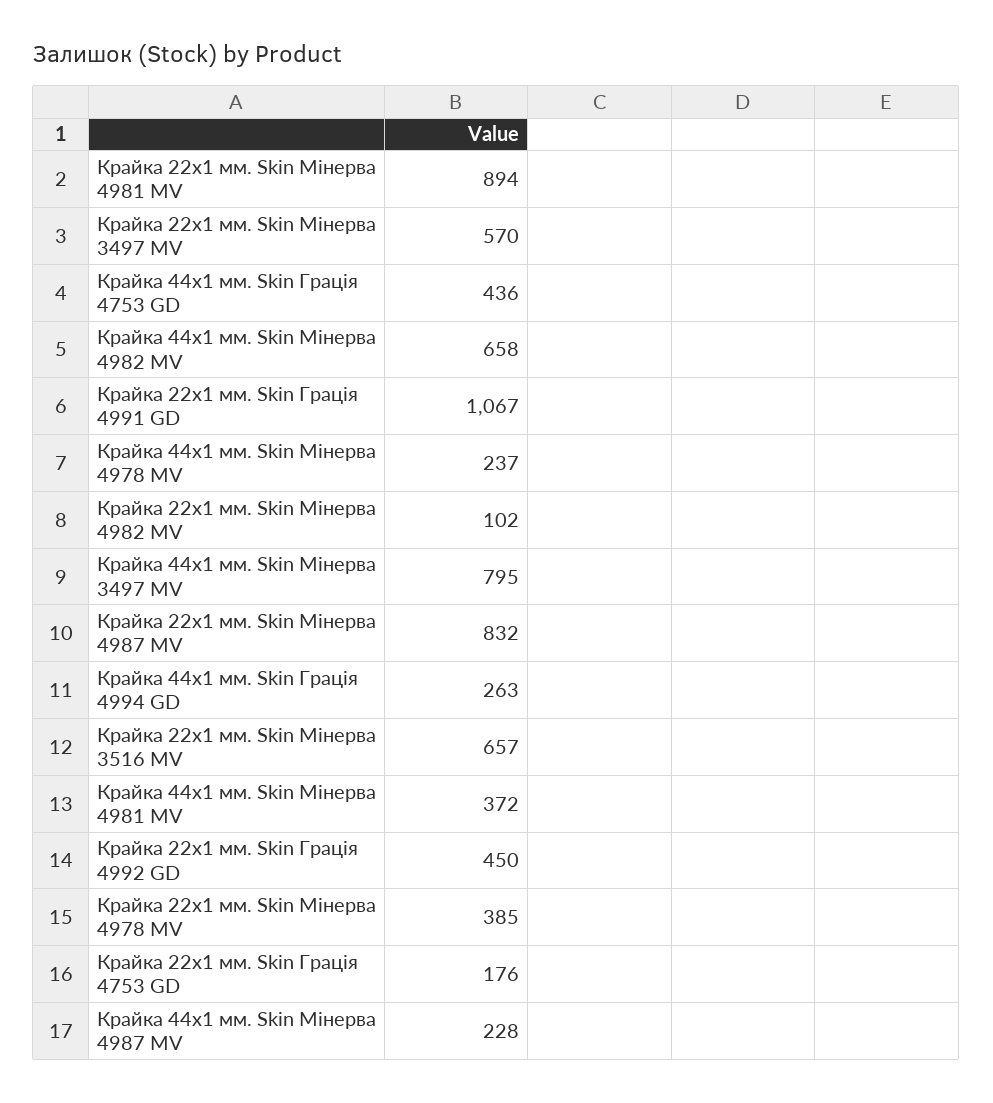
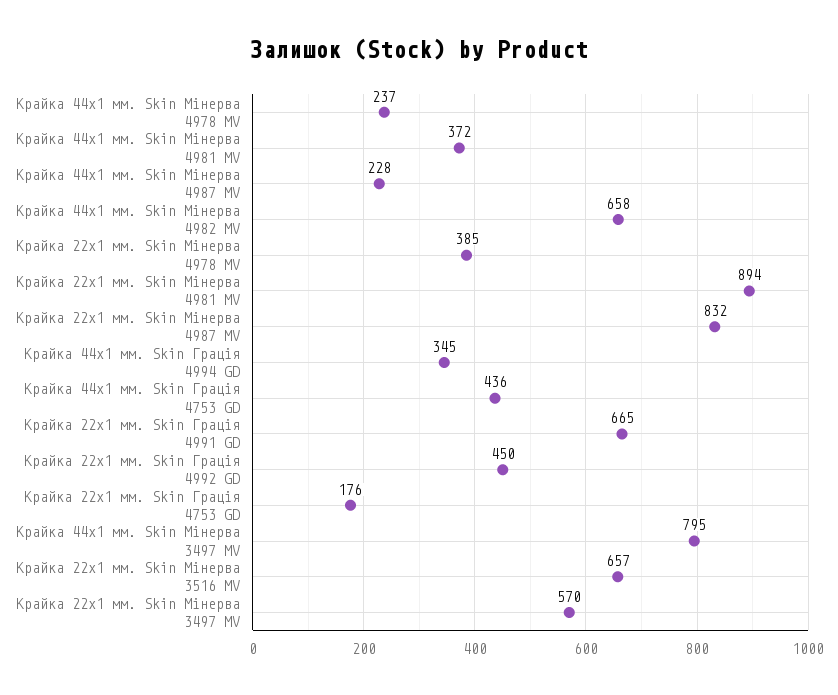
  {
    "Крайка 22x1 мм. Skin Мінерва 4981 MV": 894,
    "Крайка 22x1 мм. Skin Мінерва 3497 MV": 570,
    "Крайка 44x1 мм. Skin Грація 4753 GD": 436,
    "Крайка 44x1 мм. Skin Мінерва 4982 MV": 658,
-   "Крайка 22x1 мм. Skin Грація 4991 GD": 1067,
+   "Крайка 22x1 мм. Skin Грація 4991 GD": 665,
    "Крайка 44x1 мм. Skin Мінерва 4978 MV": 237,
-   "Крайка 22x1 мм. Skin Мінерва 4982 MV": 102,
    "Крайка 44x1 мм. Skin Мінерва 3497 MV": 795,
    "Крайка 22x1 мм. Skin Мінерва 4987 MV": 832,
-   "Крайка 44x1 мм. Skin Грація 4994 GD": 263,
+   "Крайка 44x1 мм. Skin Грація 4994 GD": 345,
    "Крайка 22x1 мм. Skin Мінерва 3516 MV": 657,
    "Крайка 44x1 мм. Skin Мінерва 4981 MV": 372,
    "Крайка 22x1 мм. Skin Грація 4992 GD": 450,
    "Крайка 22x1 мм. Skin Мінерва 4978 MV": 385,
    "Крайка 22x1 мм. Skin Грація 4753 GD": 176,
    "Крайка 44x1 мм. Skin Мінерва 4987 MV": 228
  }

